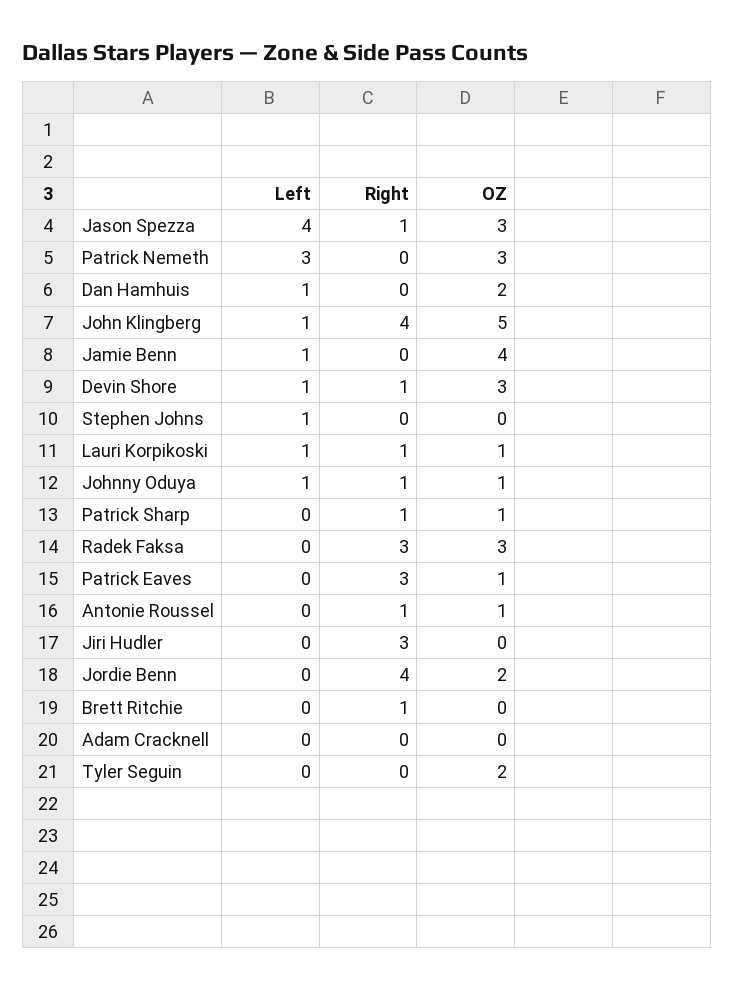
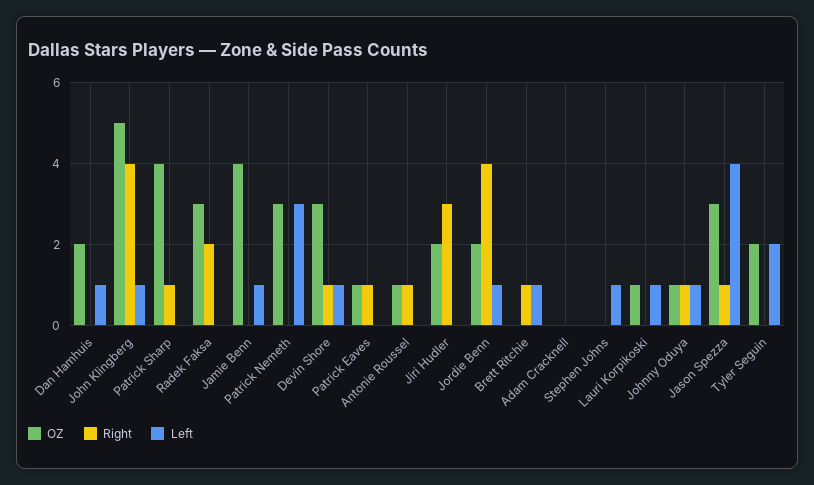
  {
    "Left": {
      "Jason Spezza": 4,
      "Patrick Nemeth": 3,
      "Dan Hamhuis": 1,
      "John Klingberg": 1,
      "Jamie Benn": 1,
      "Devin Shore": 1,
      "Stephen Johns": 1,
      "Lauri Korpikoski": 1,
      "Johnny Oduya": 1,
      "Patrick Sharp": 0,
      "Radek Faksa": 0,
      "Patrick Eaves": 0,
      "Antonie Roussel": 0,
      "Jiri Hudler": 0,
-     "Jordie Benn": 0,
+     "Jordie Benn": 1,
-     "Brett Ritchie": 0,
+     "Brett Ritchie": 1,
      "Adam Cracknell": 0,
-     "Tyler Seguin": 0
+     "Tyler Seguin": 2
    },
    "Right": {
      "Jason Spezza": 1,
      "Patrick Nemeth": 0,
      "Dan Hamhuis": 0,
      "John Klingberg": 4,
      "Jamie Benn": 0,
      "Devin Shore": 1,
      "Stephen Johns": 0,
-     "Lauri Korpikoski": 1,
+     "Lauri Korpikoski": 0,
      "Johnny Oduya": 1,
      "Patrick Sharp": 1,
-     "Radek Faksa": 3,
+     "Radek Faksa": 2,
-     "Patrick Eaves": 3,
+     "Patrick Eaves": 1,
      "Antonie Roussel": 1,
      "Jiri Hudler": 3,
      "Jordie Benn": 4,
      "Brett Ritchie": 1,
      "Adam Cracknell": 0,
      "Tyler Seguin": 0
    },
    "OZ": {
      "Jason Spezza": 3,
      "Patrick Nemeth": 3,
      "Dan Hamhuis": 2,
      "John Klingberg": 5,
      "Jamie Benn": 4,
      "Devin Shore": 3,
      "Stephen Johns": 0,
      "Lauri Korpikoski": 1,
      "Johnny Oduya": 1,
-     "Patrick Sharp": 1,
+     "Patrick Sharp": 4,
      "Radek Faksa": 3,
      "Patrick Eaves": 1,
      "Antonie Roussel": 1,
-     "Jiri Hudler": 0,
+     "Jiri Hudler": 2,
      "Jordie Benn": 2,
      "Brett Ritchie": 0,
      "Adam Cracknell": 0,
      "Tyler Seguin": 2
    }
  }

